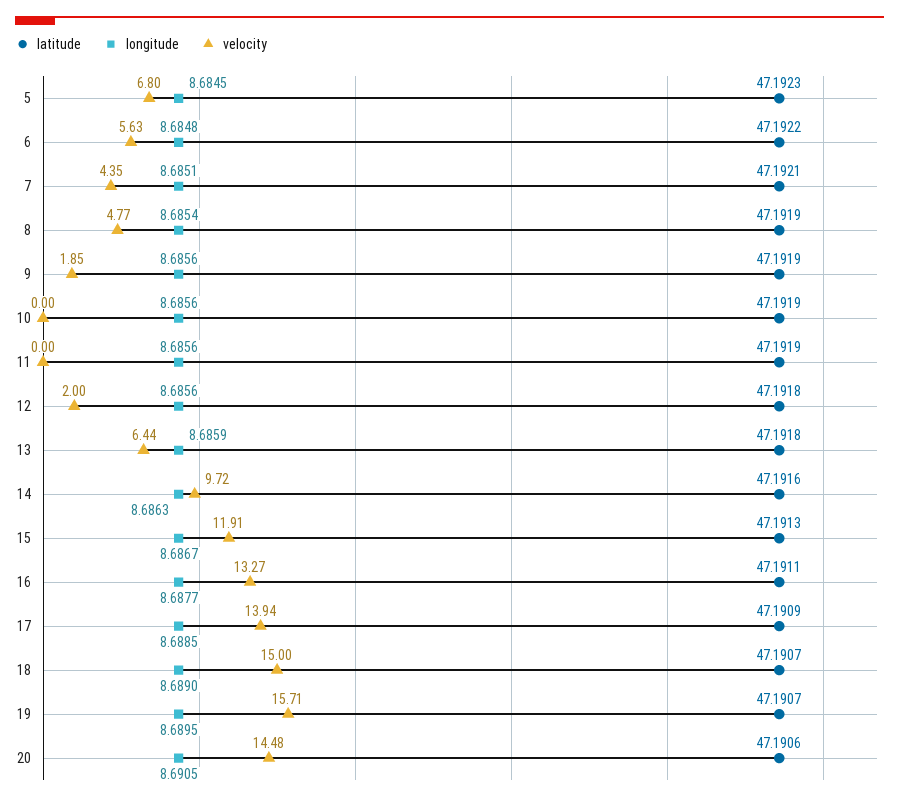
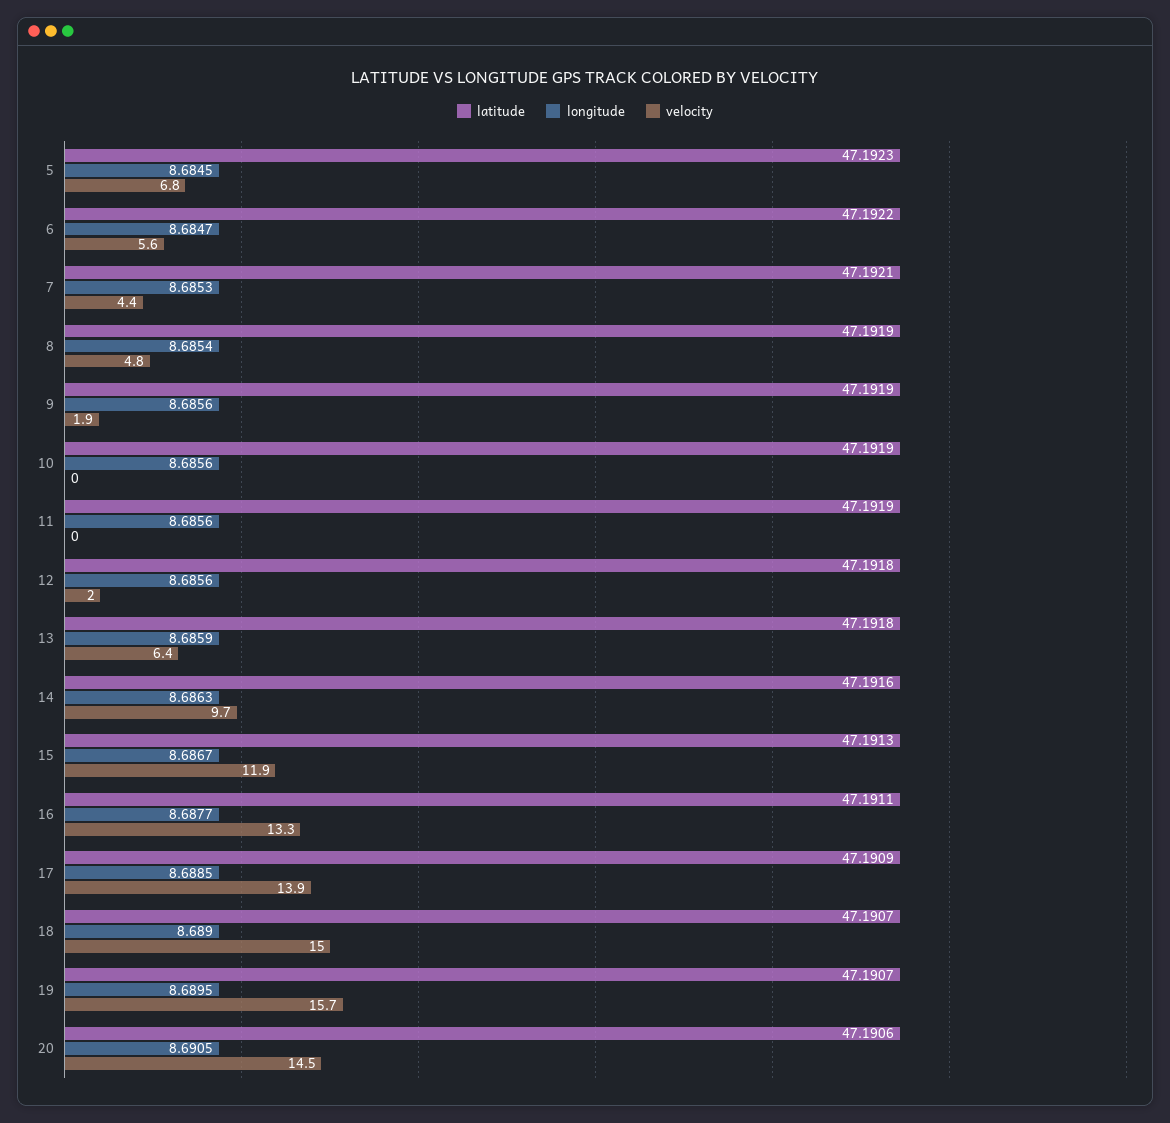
  {
    "latitude": {
      "5": 47.1923,
      "6": 47.1922,
      "7": 47.1921,
      "8": 47.1919,
      "9": 47.1919,
      "10": 47.1919,
      "11": 47.1919,
      "12": 47.1918,
      "13": 47.1918,
      "14": 47.1916,
      "15": 47.1913,
      "16": 47.1911,
      "17": 47.1909,
      "18": 47.1907,
      "19": 47.1907,
      "20": 47.1906
    },
    "longitude": {
      "5": 8.6845,
-     "6": 8.6848,
+     "6": 8.6847,
-     "7": 8.6851,
+     "7": 8.6853,
      "8": 8.6854,
      "9": 8.6856,
      "10": 8.6856,
      "11": 8.6856,
      "12": 8.6856,
      "13": 8.6859,
      "14": 8.6863,
      "15": 8.6867,
      "16": 8.6877,
      "17": 8.6885,
      "18": 8.689,
      "19": 8.6895,
      "20": 8.6905
    },
    "velocity": {
      "5": 6.8,
      "6": 5.63,
      "7": 4.35,
      "8": 4.77,
      "9": 1.85,
      "10": 0,
      "11": 0,
      "12": 2,
      "13": 6.44,
      "14": 9.72,
      "15": 11.91,
      "16": 13.27,
      "17": 13.94,
      "18": 15,
      "19": 15.71,
      "20": 14.48
    }
  }

